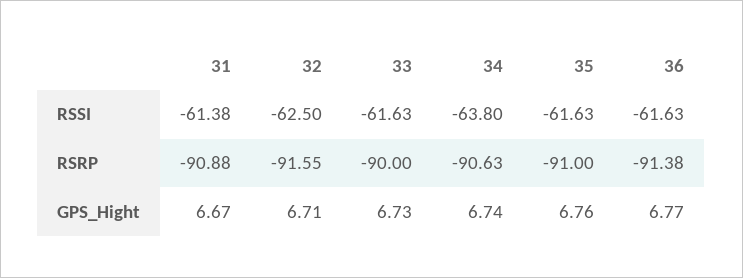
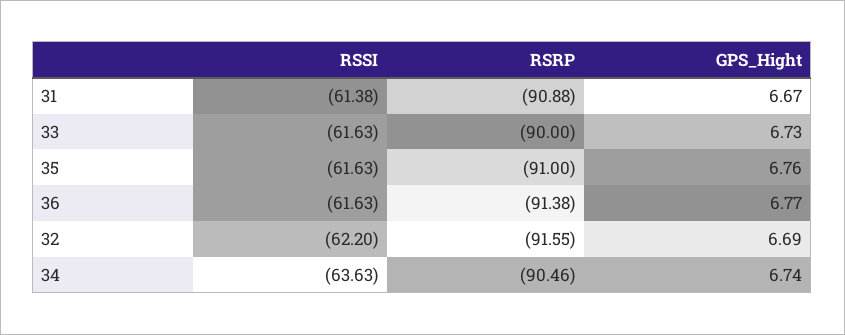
  {
    "31": {
      "RSSI": -61.38,
      "RSRP": -90.88,
      "GPS_Hight": 6.67
    },
    "32": {
-     "RSSI": -62.5,
+     "RSSI": -62.2,
      "RSRP": -91.55,
-     "GPS_Hight": 6.71
+     "GPS_Hight": 6.69
    },
    "33": {
      "RSSI": -61.63,
      "RSRP": -90,
      "GPS_Hight": 6.73
    },
    "34": {
-     "RSSI": -63.8,
+     "RSSI": -63.63,
-     "RSRP": -90.63,
+     "RSRP": -90.46,
      "GPS_Hight": 6.74
    },
    "35": {
      "RSSI": -61.63,
      "RSRP": -91,
      "GPS_Hight": 6.76
    },
    "36": {
      "RSSI": -61.63,
      "RSRP": -91.38,
      "GPS_Hight": 6.77
    }
  }

